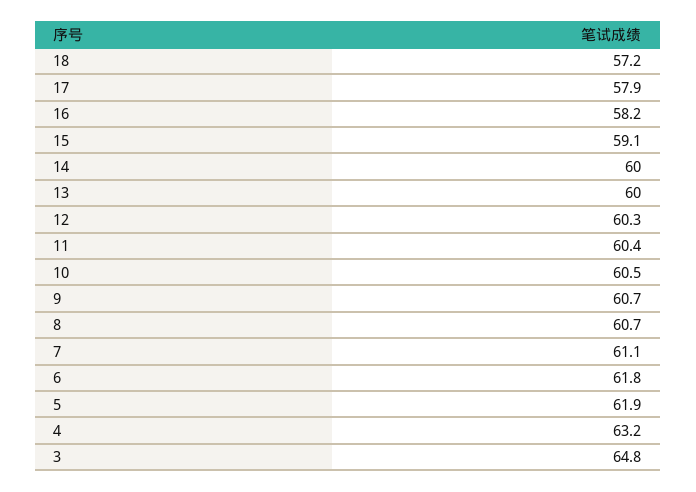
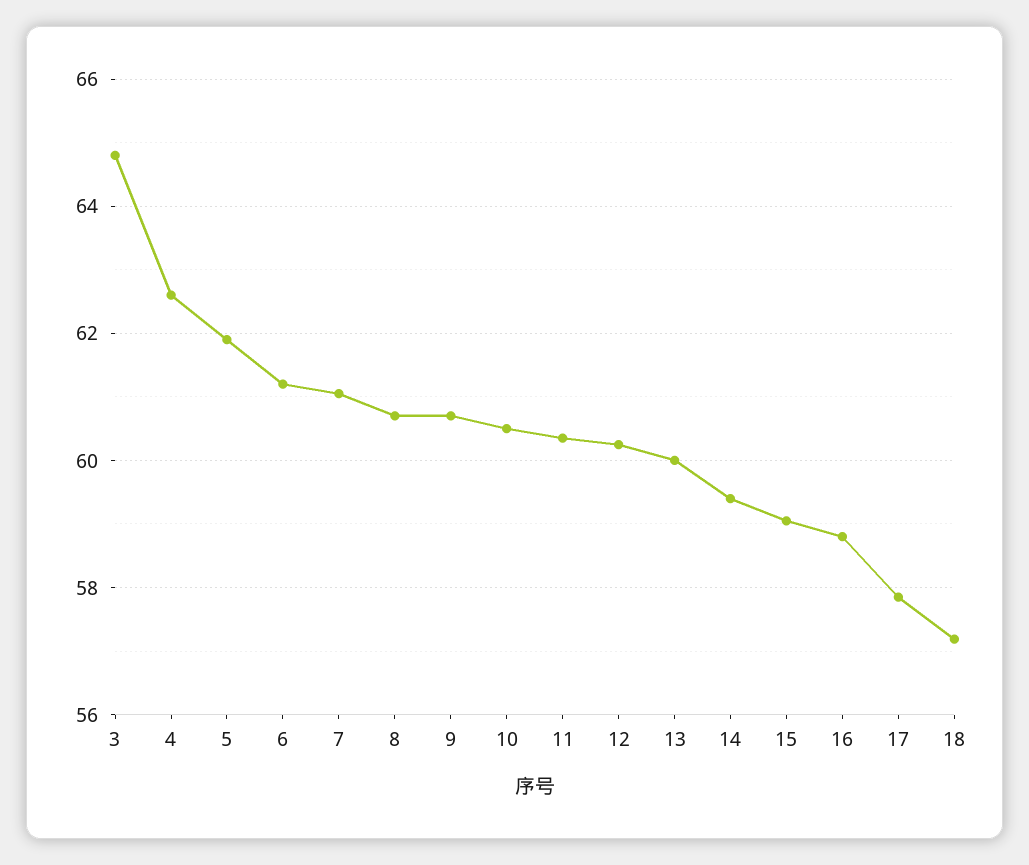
  {
    "18": 57.2,
    "17": 57.9,
-   "16": 58.2,
+   "16": 58.8,
    "15": 59.1,
-   "14": 60,
+   "14": 59.4,
    "13": 60,
    "12": 60.3,
    "11": 60.4,
    "10": 60.5,
    "9": 60.7,
    "8": 60.7,
    "7": 61.1,
-   "6": 61.8,
+   "6": 61.2,
    "5": 61.9,
-   "4": 63.2,
+   "4": 62.6,
    "3": 64.8
  }

